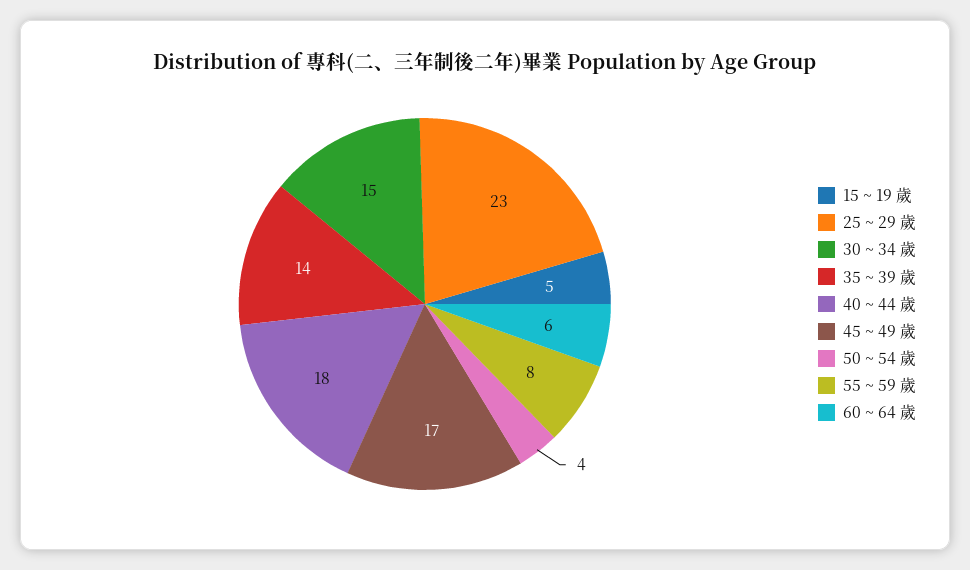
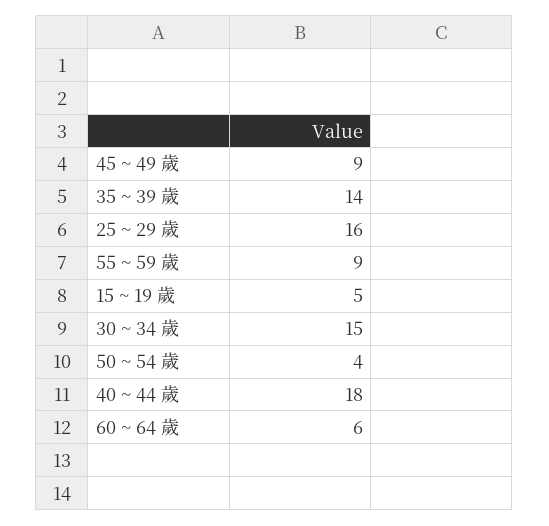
  {
    "15 ~ 19 歲": 5,
-   "25 ~ 29 歲": 23,
+   "25 ~ 29 歲": 16,
    "30 ~ 34 歲": 15,
    "35 ~ 39 歲": 14,
    "40 ~ 44 歲": 18,
-   "45 ~ 49 歲": 17,
+   "45 ~ 49 歲": 9,
    "50 ~ 54 歲": 4,
-   "55 ~ 59 歲": 8,
+   "55 ~ 59 歲": 9,
    "60 ~ 64 歲": 6
  }

